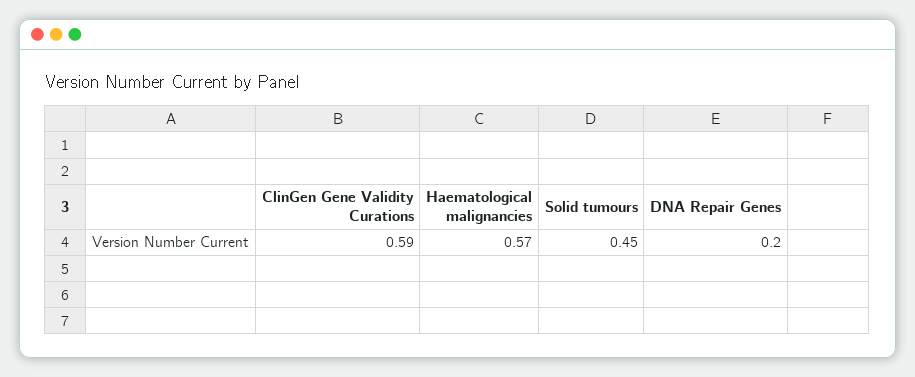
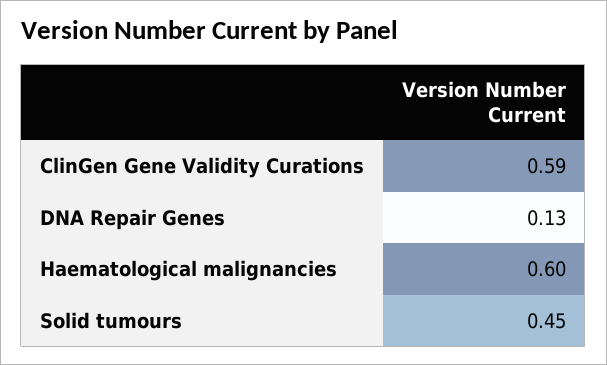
  {
    "ClinGen Gene Validity Curations": 0.59,
-   "Haematological malignancies": 0.57,
+   "Haematological malignancies": 0.6,
    "Solid tumours": 0.45,
-   "DNA Repair Genes": 0.2
+   "DNA Repair Genes": 0.13
  }

